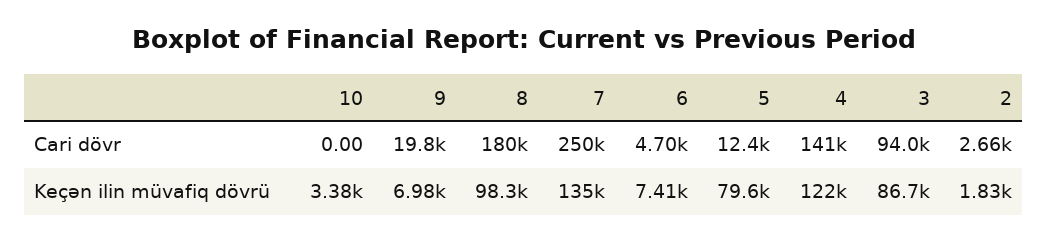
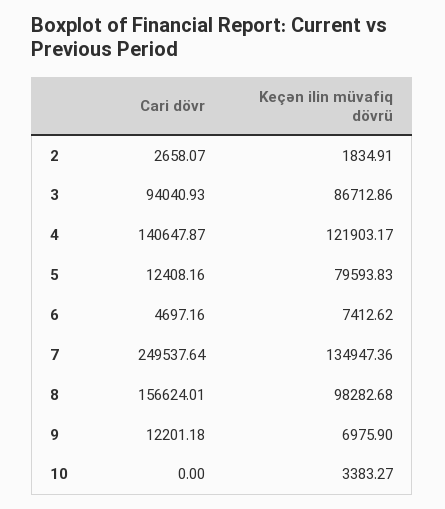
  {
    "10": {
      "Cari dövr": 0,
      "Keçən ilin müvafiq dövrü": 3383.27
    },
    "9": {
-     "Cari dövr": 19800,
+     "Cari dövr": 12201.18,
      "Keçən ilin müvafiq dövrü": 6975.9
    },
    "8": {
-     "Cari dövr": 180000,
+     "Cari dövr": 156624.01,
      "Keçən ilin müvafiq dövrü": 98282.68
    },
    "7": {
      "Cari dövr": 249537.64,
      "Keçən ilin müvafiq dövrü": 134947.36
    },
    "6": {
      "Cari dövr": 4697.16,
      "Keçən ilin müvafiq dövrü": 7412.62
    },
    "5": {
      "Cari dövr": 12408.16,
      "Keçən ilin müvafiq dövrü": 79593.83
    },
    "4": {
      "Cari dövr": 140647.87,
      "Keçən ilin müvafiq dövrü": 121903.17
    },
    "3": {
      "Cari dövr": 94040.93,
      "Keçən ilin müvafiq dövrü": 86712.86
    },
    "2": {
      "Cari dövr": 2658.07,
      "Keçən ilin müvafiq dövrü": 1834.91
    }
  }

